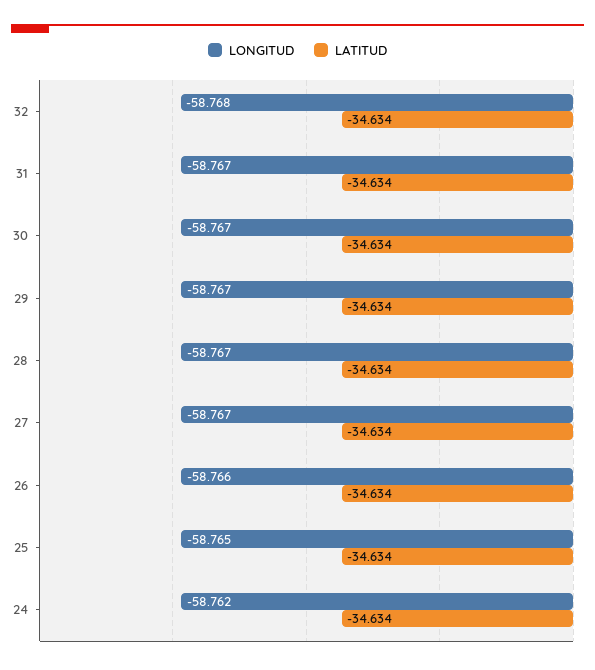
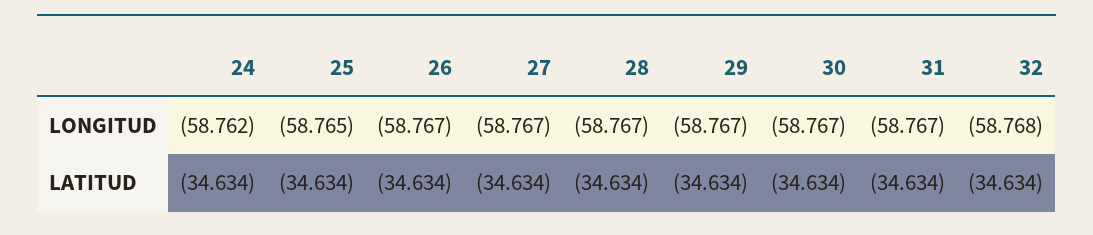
  {
    "LONGITUD": {
      "32": -58.768,
      "31": -58.767,
      "30": -58.767,
      "29": -58.767,
      "28": -58.767,
      "27": -58.767,
-     "26": -58.766,
+     "26": -58.767,
      "25": -58.765,
      "24": -58.762
    },
    "LATITUD": {
      "32": -34.634,
      "31": -34.634,
      "30": -34.634,
      "29": -34.634,
      "28": -34.634,
      "27": -34.634,
      "26": -34.634,
      "25": -34.634,
      "24": -34.634
    }
  }

